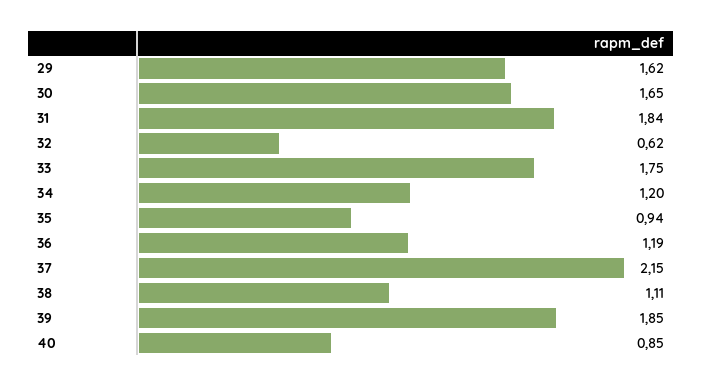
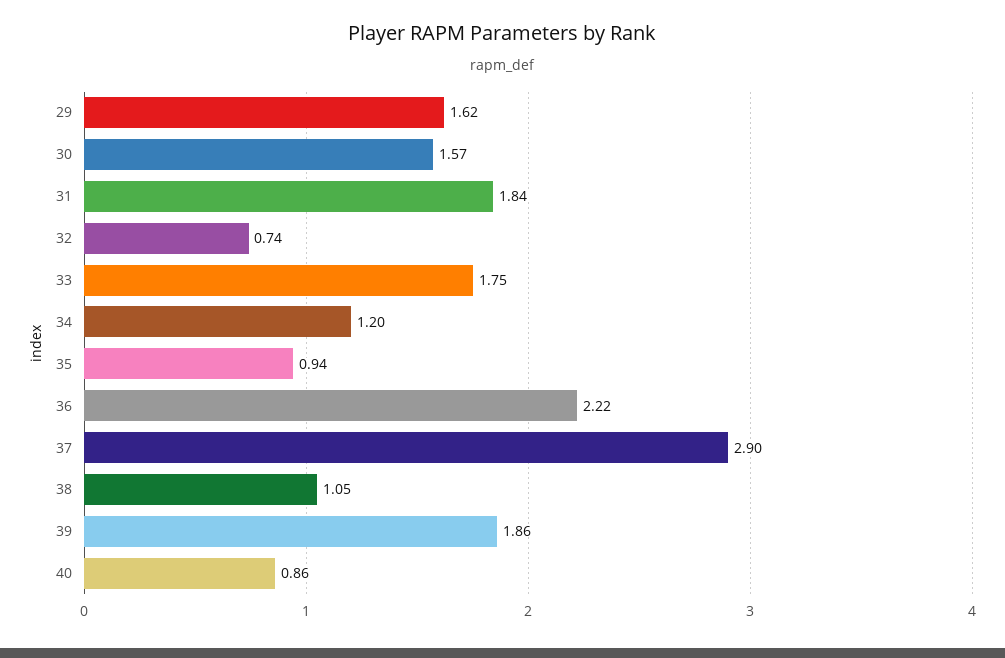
  {
    "29": 1.62,
-   "30": 1.65,
+   "30": 1.57,
    "31": 1.84,
-   "32": 0.62,
+   "32": 0.74,
    "33": 1.75,
    "34": 1.2,
    "35": 0.94,
-   "36": 1.19,
+   "36": 2.22,
-   "37": 2.15,
+   "37": 2.9,
-   "38": 1.11,
+   "38": 1.05,
-   "39": 1.85,
+   "39": 1.86,
-   "40": 0.85
+   "40": 0.86
  }

